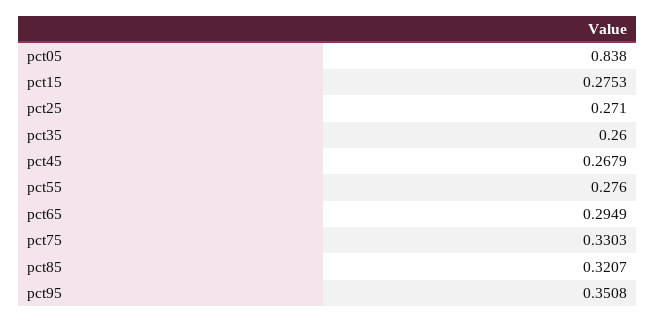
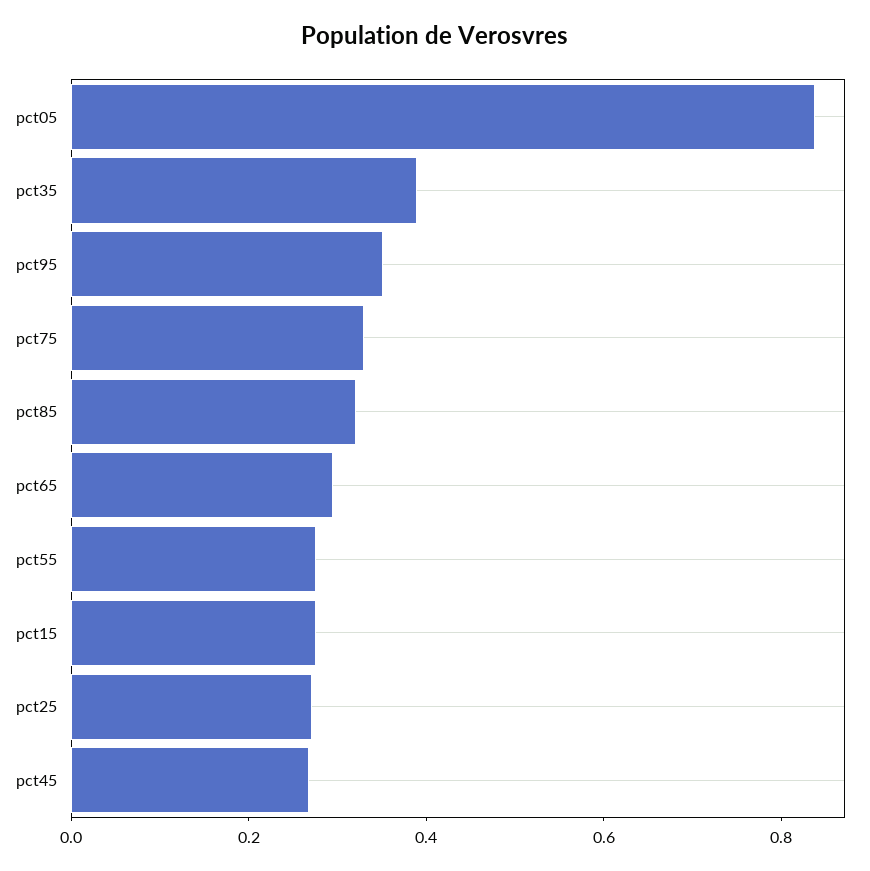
  {
    "pct05": 0.838,
    "pct15": 0.2753,
    "pct25": 0.271,
-   "pct35": 0.26,
+   "pct35": 0.4,
    "pct45": 0.2679,
    "pct55": 0.276,
    "pct65": 0.2949,
    "pct75": 0.3303,
    "pct85": 0.3207,
    "pct95": 0.3508
  }

